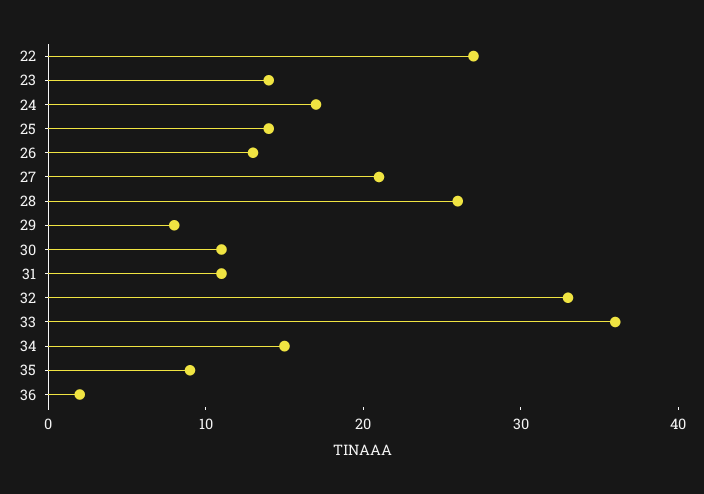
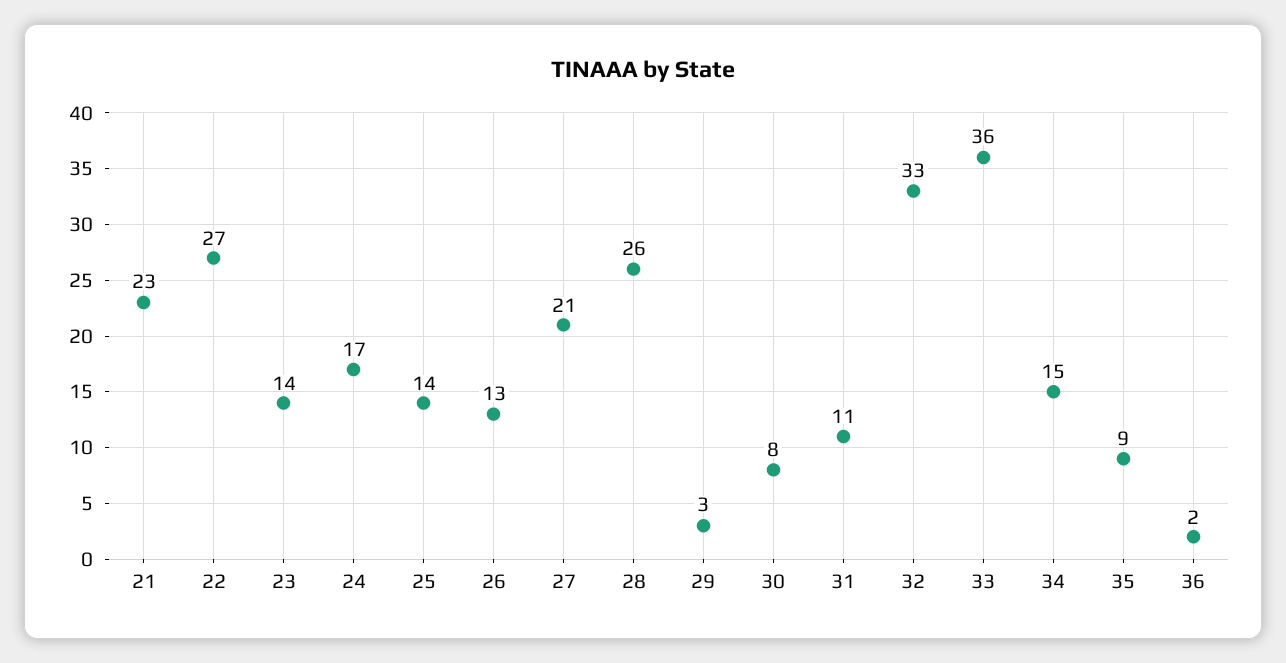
  {
    "22": 27,
    "23": 14,
    "24": 17,
    "25": 14,
    "26": 13,
    "27": 21,
    "28": 26,
-   "29": 8,
+   "29": 3,
-   "30": 11,
+   "30": 8,
    "31": 11,
    "32": 33,
    "33": 36,
    "34": 15,
    "35": 9,
-   "36": 2
+   "36": 2,
+   "21": 23
  }

